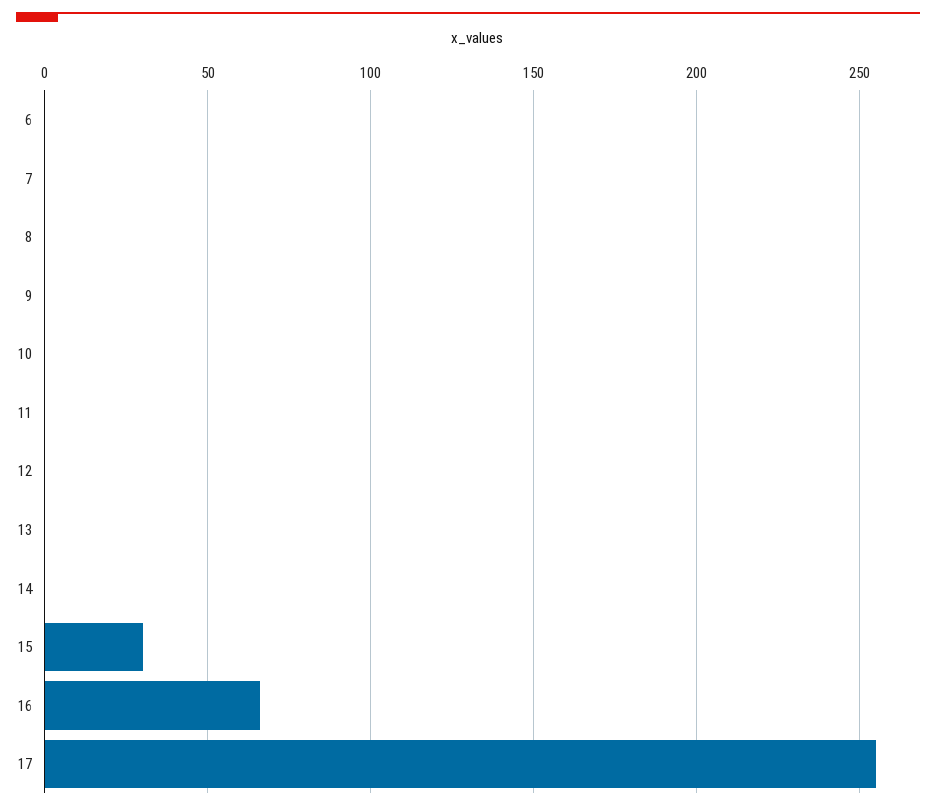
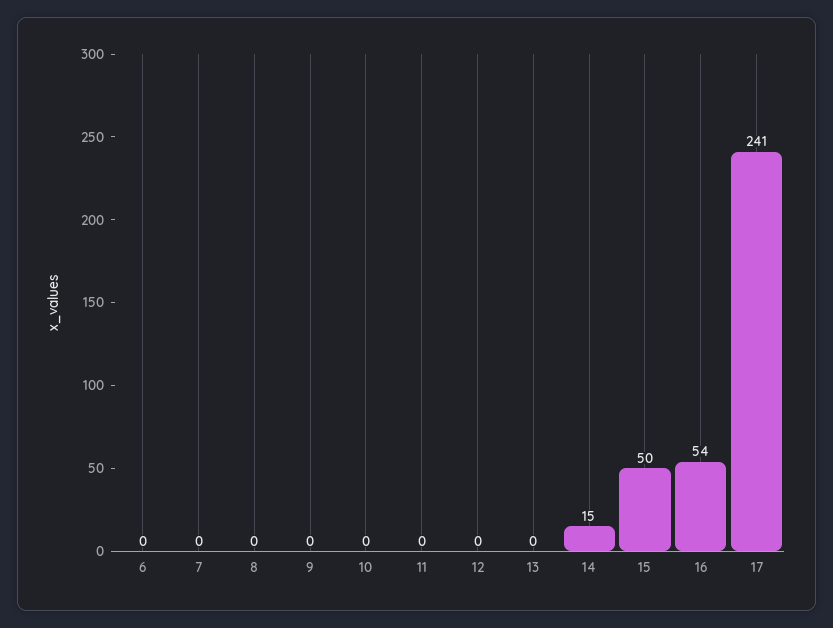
  {
    "6": 0,
    "7": 0,
    "8": 0,
    "9": 0,
    "10": 0,
    "11": 0,
    "12": 0,
    "13": 0,
-   "14": 0,
+   "14": 15,
-   "15": 30,
+   "15": 50,
-   "16": 65,
+   "16": 54,
-   "17": 255
+   "17": 241
  }

